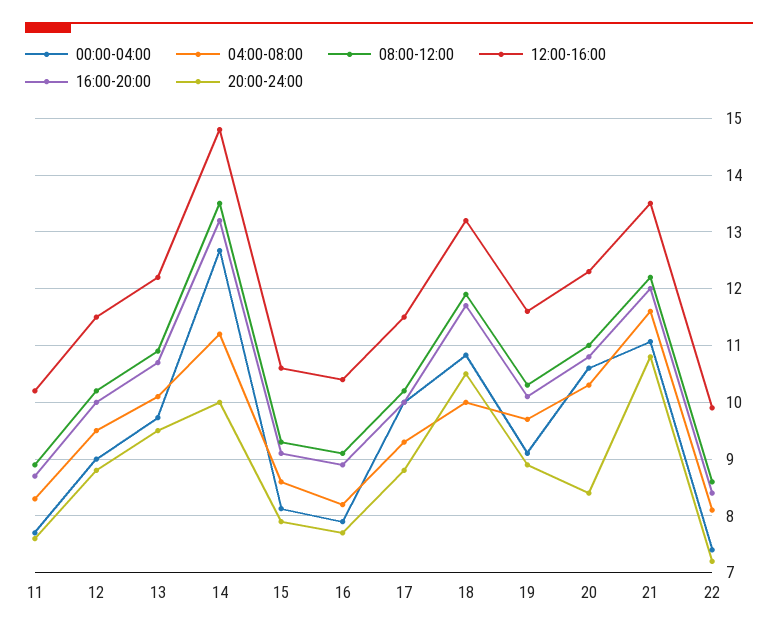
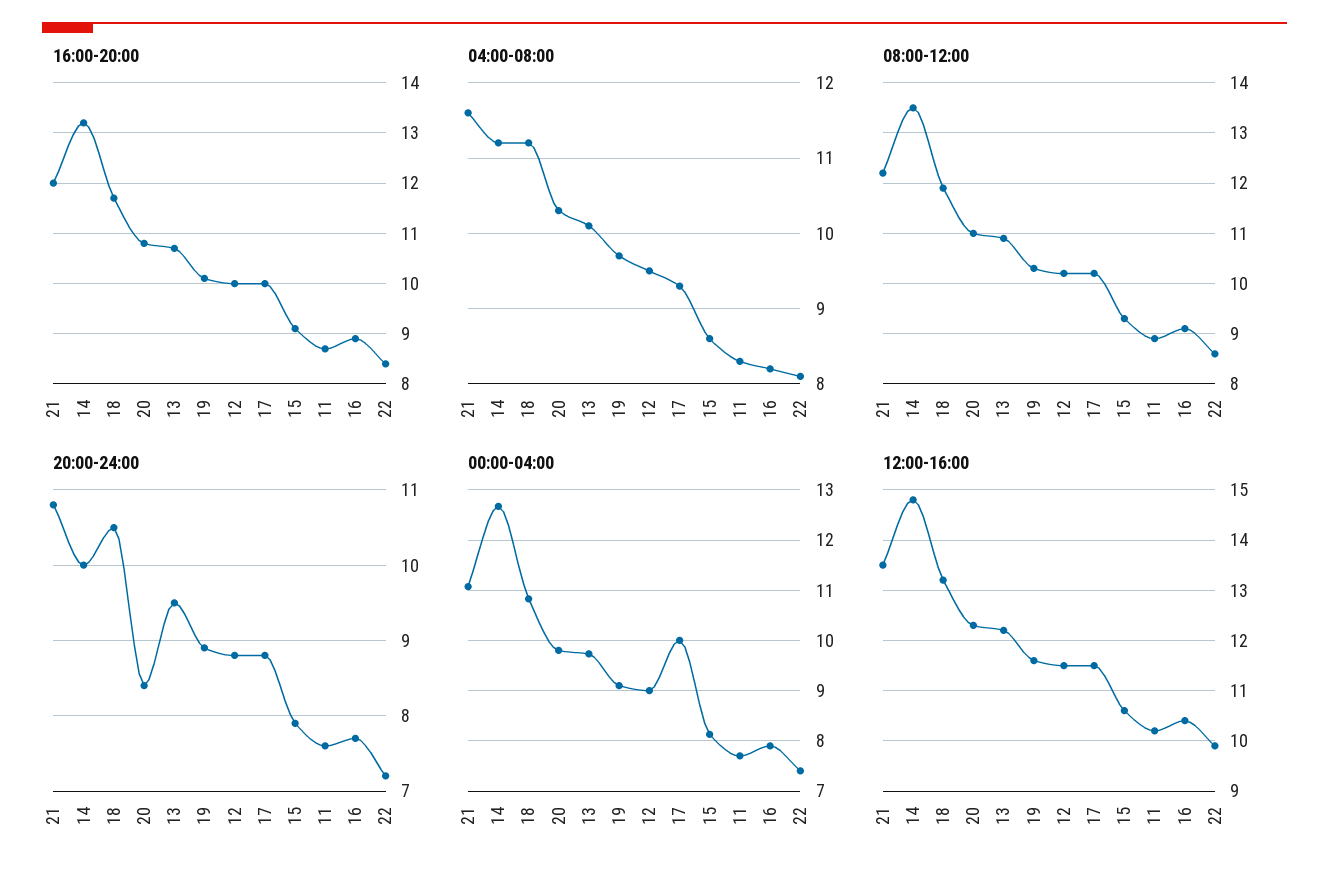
  {
    "00:00-04:00": {
      "11": 7.8,
      "12": 9,
      "13": 9.8,
      "14": 12.6,
      "15": 8.2,
      "16": 8,
      "17": 10,
      "18": 10.8,
      "19": 9.2,
-     "20": 10.6,
+     "20": 9.8,
      "21": 11,
      "22": 7.4
    },
    "04:00-08:00": {
      "11": 8.3,
      "12": 9.5,
      "13": 10.1,
      "14": 11.2,
      "15": 8.6,
      "16": 8.2,
      "17": 9.3,
-     "18": 10,
+     "18": 11.2,
      "19": 9.7,
      "20": 10.3,
      "21": 11.6,
      "22": 8.1
    },
    "08:00-12:00": {
      "11": 9,
      "12": 10.2,
      "13": 11,
      "14": 13.6,
      "15": 9.4,
      "16": 9.2,
      "17": 10.2,
      "18": 12,
      "19": 10.4,
      "20": 11,
      "21": 12.2,
      "22": 8.6
    },
    "12:00-16:00": {
      "11": 10.2,
      "12": 11.6,
      "13": 12.2,
      "14": 14.8,
      "15": 10.6,
      "16": 10.4,
      "17": 11.6,
      "18": 13.2,
      "19": 11.6,
      "20": 12.4,
      "21": 13.6,
      "22": 10
    },
    "16:00-20:00": {
      "11": 8.8,
      "12": 10,
      "13": 10.8,
      "14": 13.2,
      "15": 9.2,
      "16": 9,
      "17": 10,
      "18": 11.8,
      "19": 10.2,
      "20": 10.8,
      "21": 12,
      "22": 8.4
    },
    "20:00-24:00": {
      "11": 7.6,
      "12": 8.8,
      "13": 9.5,
      "14": 10,
      "15": 7.9,
      "16": 7.7,
      "17": 8.8,
      "18": 10.5,
      "19": 8.9,
      "20": 8.4,
      "21": 10.8,
      "22": 7.2
    }
  }

